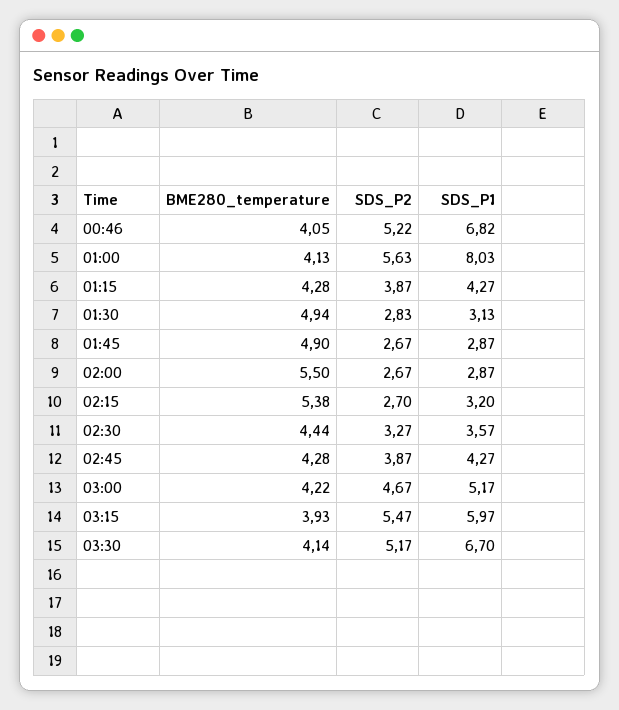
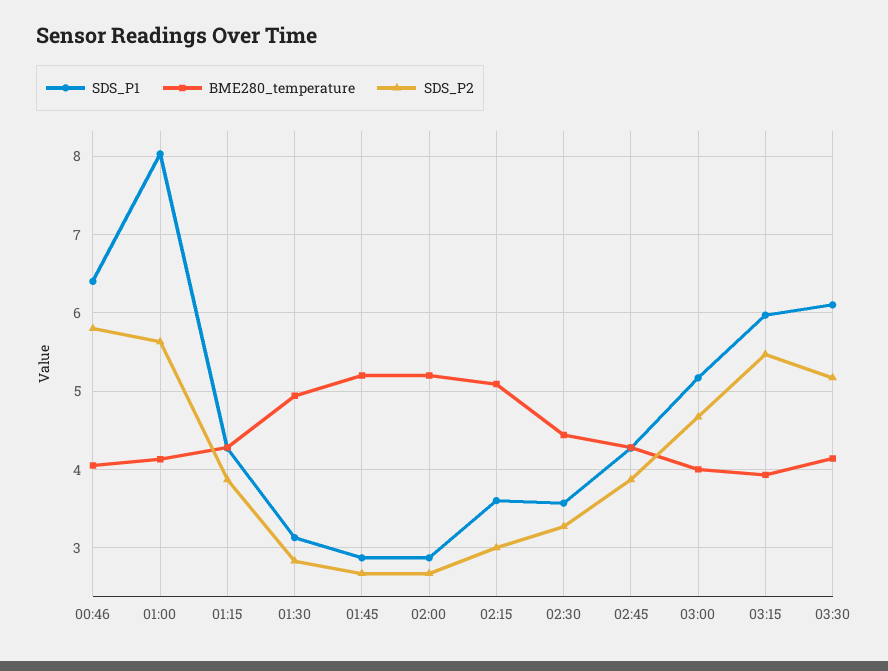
  {
    "BME280_temperature": {
      "00:46": 4.05,
      "01:00": 4.13,
      "01:15": 4.28,
      "01:30": 4.94,
-     "01:45": 4.9,
+     "01:45": 5.2,
-     "02:00": 5.5,
+     "02:00": 5.2,
-     "02:15": 5.38,
+     "02:15": 5.1,
      "02:30": 4.44,
      "02:45": 4.28,
-     "03:00": 4.22,
+     "03:00": 4,
      "03:15": 3.93,
      "03:30": 4.14
    },
    "SDS_P2": {
-     "00:46": 5.22,
+     "00:46": 5.8,
      "01:00": 5.63,
      "01:15": 3.87,
      "01:30": 2.83,
      "01:45": 2.67,
      "02:00": 2.67,
-     "02:15": 2.7,
+     "02:15": 3,
      "02:30": 3.27,
      "02:45": 3.87,
      "03:00": 4.67,
      "03:15": 5.47,
      "03:30": 5.17
    },
    "SDS_P1": {
-     "00:46": 6.82,
+     "00:46": 6.4,
      "01:00": 8.03,
      "01:15": 4.27,
      "01:30": 3.13,
      "01:45": 2.87,
      "02:00": 2.87,
-     "02:15": 3.2,
+     "02:15": 3.6,
      "02:30": 3.57,
      "02:45": 4.27,
      "03:00": 5.17,
      "03:15": 5.97,
-     "03:30": 6.7
+     "03:30": 6.1
    }
  }

